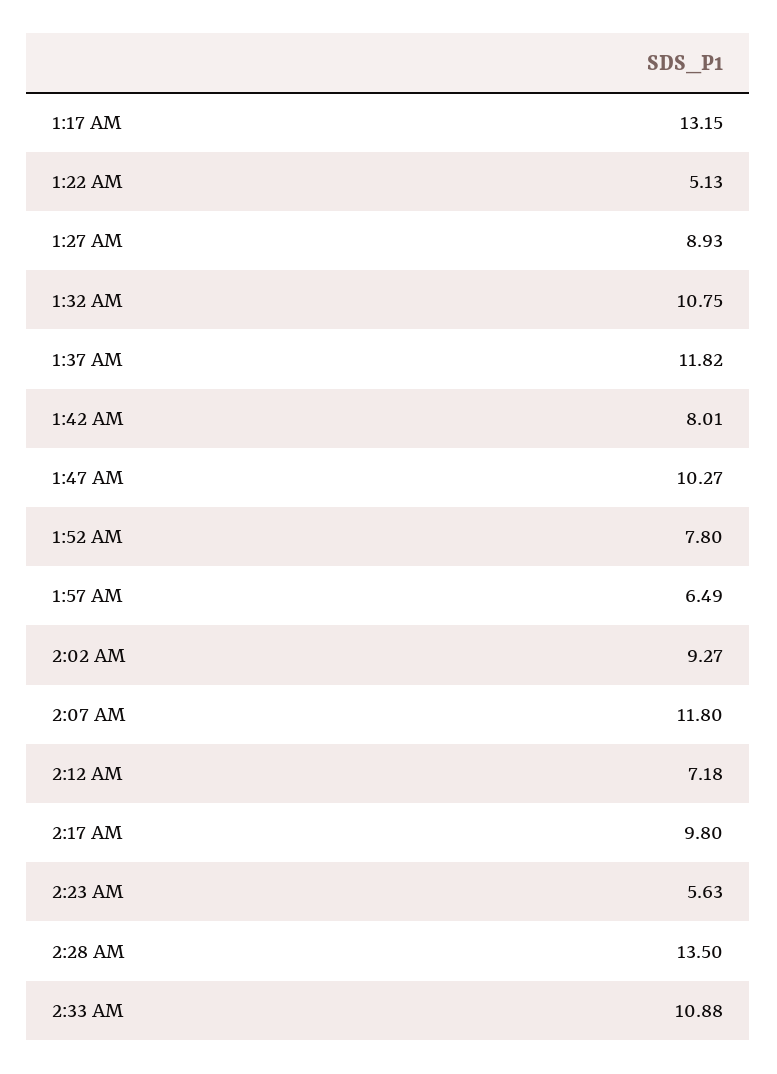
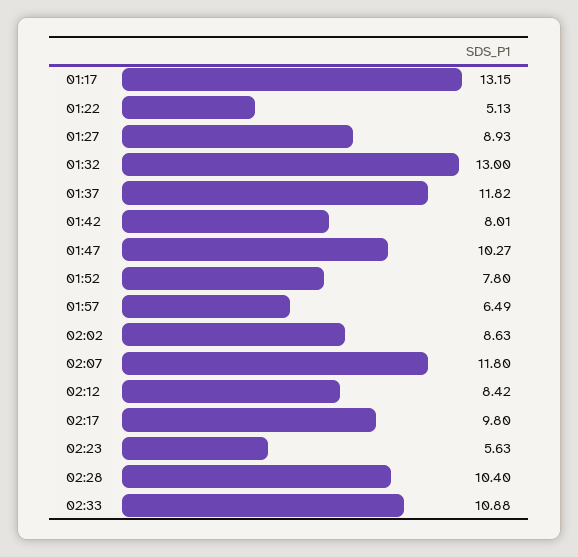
  {
    "1:17 AM": 13.15,
    "1:22 AM": 5.13,
    "1:27 AM": 8.93,
-   "1:32 AM": 10.75,
+   "1:32 AM": 13,
    "1:37 AM": 11.82,
    "1:42 AM": 8.01,
    "1:47 AM": 10.27,
    "1:52 AM": 7.8,
    "1:57 AM": 6.49,
-   "2:02 AM": 9.27,
+   "2:02 AM": 8.63,
    "2:07 AM": 11.8,
-   "2:12 AM": 7.18,
+   "2:12 AM": 8.42,
    "2:17 AM": 9.8,
    "2:23 AM": 5.63,
-   "2:28 AM": 13.5,
+   "2:28 AM": 10.4,
    "2:33 AM": 10.88
  }

